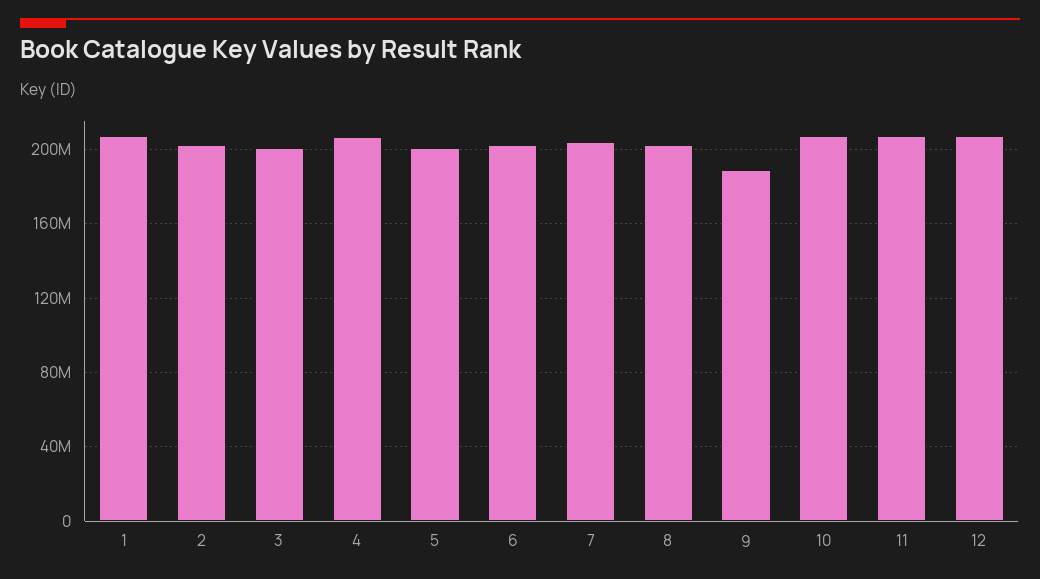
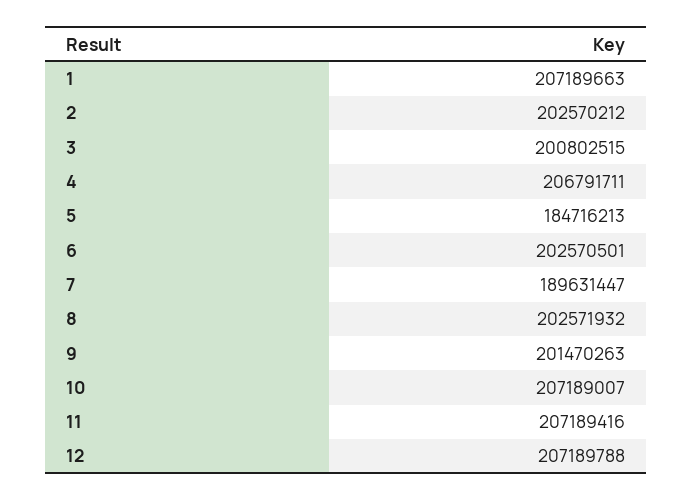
  {
    "1": 207189663,
    "2": 202570212,
    "3": 200802515,
    "4": 206791711,
-   "5": 200000000,
+   "5": 184716213,
    "6": 202570501,
-   "7": 205000000,
+   "7": 189631447,
    "8": 202571932,
-   "9": 190000000,
+   "9": 201470263,
    "10": 207189007,
    "11": 207189416,
    "12": 207189788
  }

